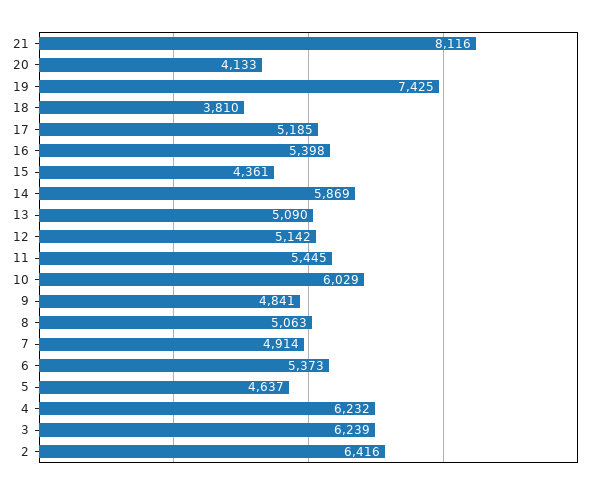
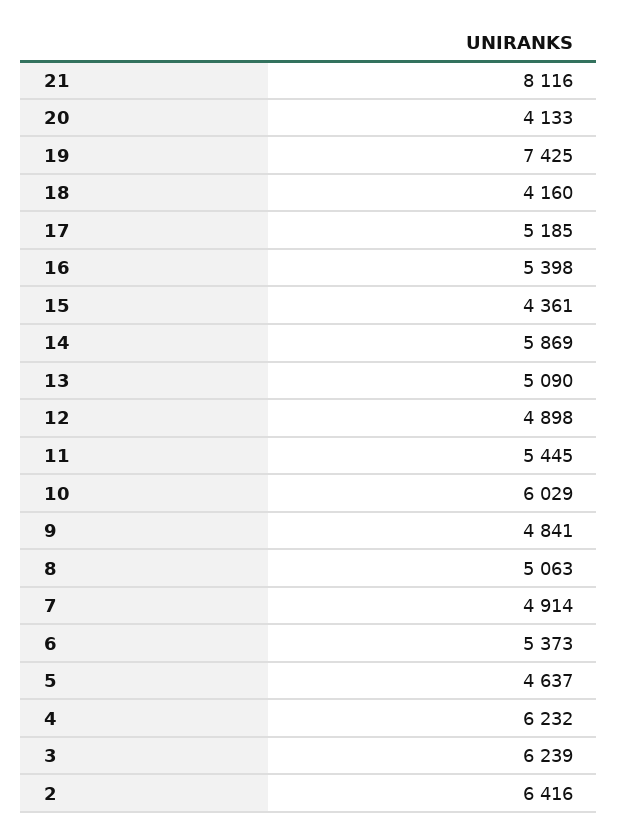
  {
    "21": 8116,
    "20": 4133,
    "19": 7425,
-   "18": 3810,
+   "18": 4160,
    "17": 5185,
    "16": 5398,
    "15": 4361,
    "14": 5869,
    "13": 5090,
-   "12": 5142,
+   "12": 4898,
    "11": 5445,
    "10": 6029,
    "9": 4841,
    "8": 5063,
    "7": 4914,
    "6": 5373,
    "5": 4637,
    "4": 6232,
    "3": 6239,
    "2": 6416
  }

